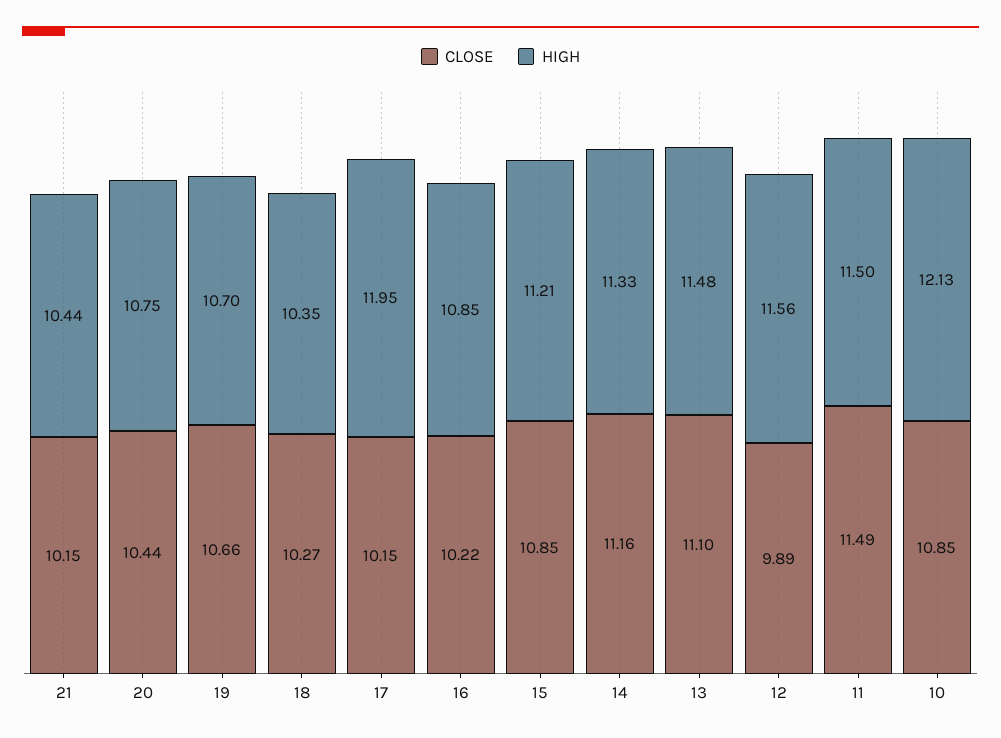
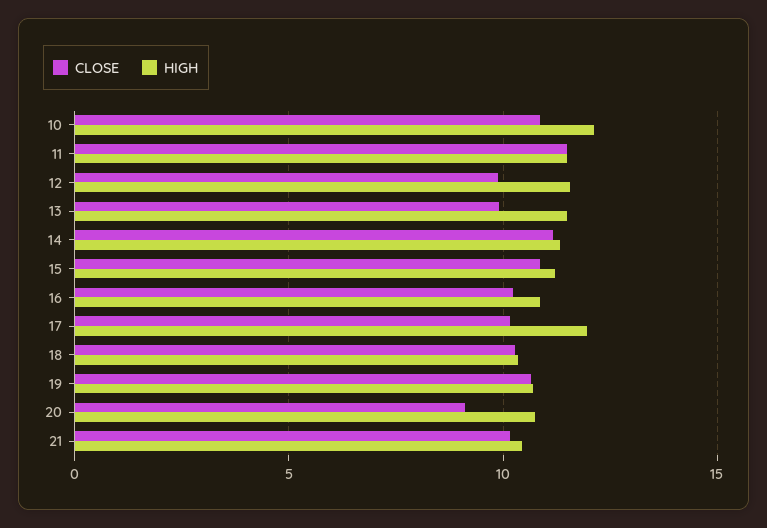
  {
    "CLOSE": {
      "21": 10.15,
-     "20": 10.44,
+     "20": 9,
      "19": 10.66,
      "18": 10.27,
      "17": 10.15,
      "16": 10.22,
      "15": 10.85,
      "14": 11.16,
-     "13": 11.1,
+     "13": 10,
      "12": 9.89,
      "11": 11.49,
      "10": 10.85
    },
    "HIGH": {
      "21": 10.44,
      "20": 10.75,
      "19": 10.7,
      "18": 10.35,
      "17": 11.95,
      "16": 10.85,
      "15": 11.21,
      "14": 11.33,
      "13": 11.48,
      "12": 11.56,
      "11": 11.5,
      "10": 12.13
    }
  }

